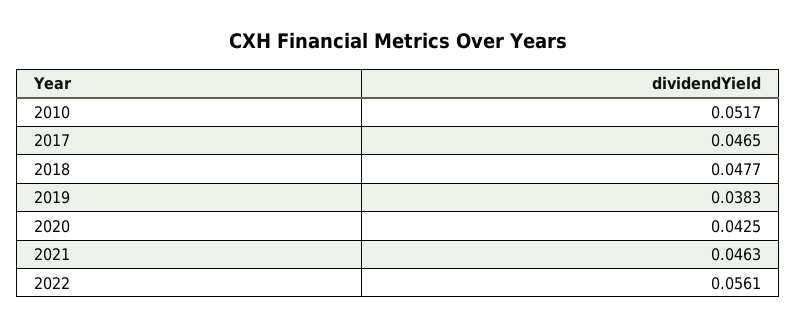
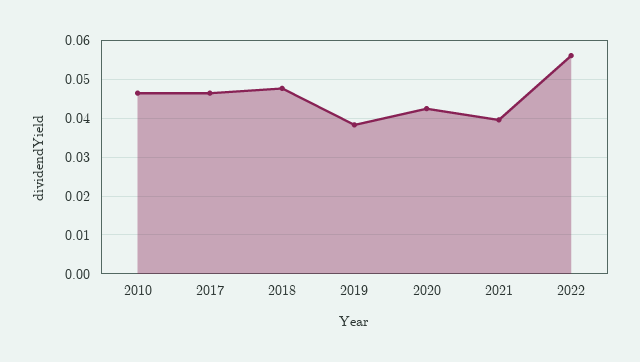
  {
-   "2010": 0.0517,
+   "2010": 0.046,
    "2017": 0.0465,
    "2018": 0.0477,
    "2019": 0.0383,
    "2020": 0.0425,
-   "2021": 0.0463,
+   "2021": 0.04,
    "2022": 0.0561
  }

